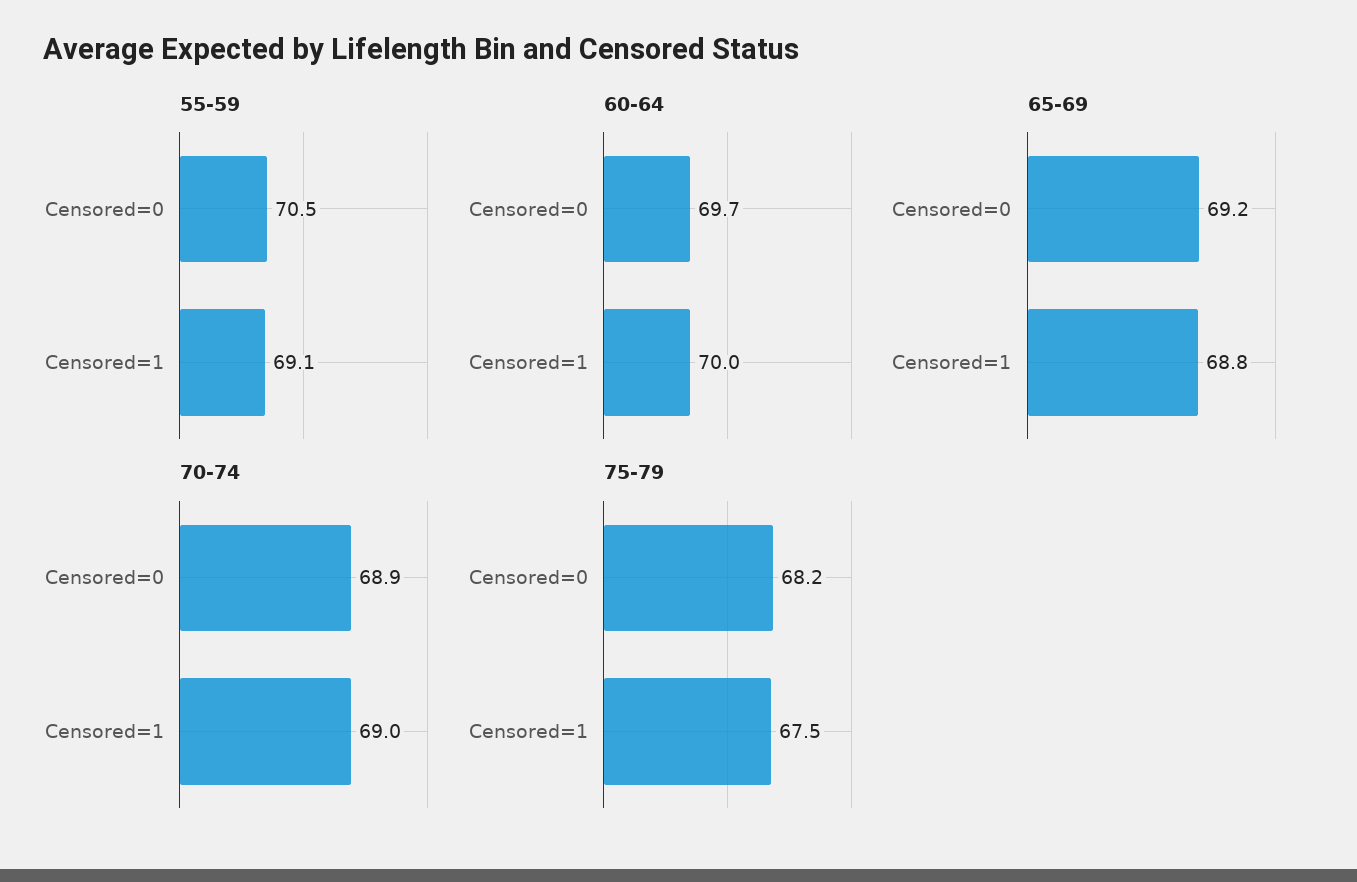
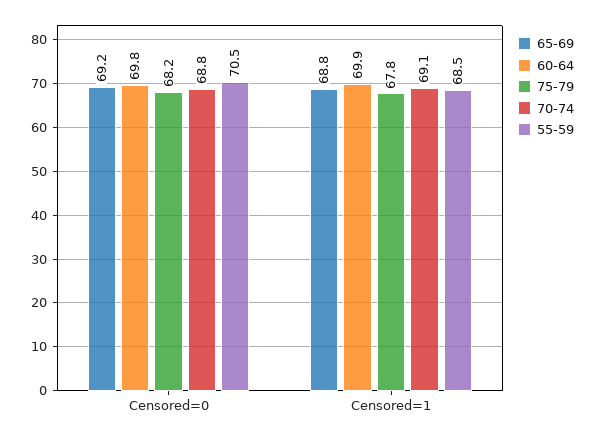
  {
    "55-59": {
      "Censored=0": 70.5,
-     "Censored=1": 69.1
+     "Censored=1": 68.5
    },
    "60-64": {
-     "Censored=0": 69.7,
+     "Censored=0": 69.8,
-     "Censored=1": 70
+     "Censored=1": 69.9
    },
    "65-69": {
      "Censored=0": 69.2,
      "Censored=1": 68.8
    },
    "70-74": {
-     "Censored=0": 68.9,
+     "Censored=0": 68.8,
-     "Censored=1": 69
+     "Censored=1": 69.1
    },
    "75-79": {
      "Censored=0": 68.2,
-     "Censored=1": 67.5
+     "Censored=1": 67.8
    }
  }

